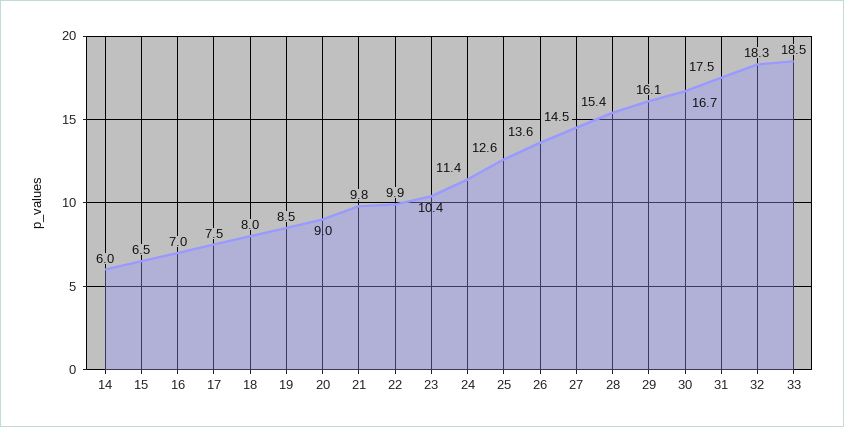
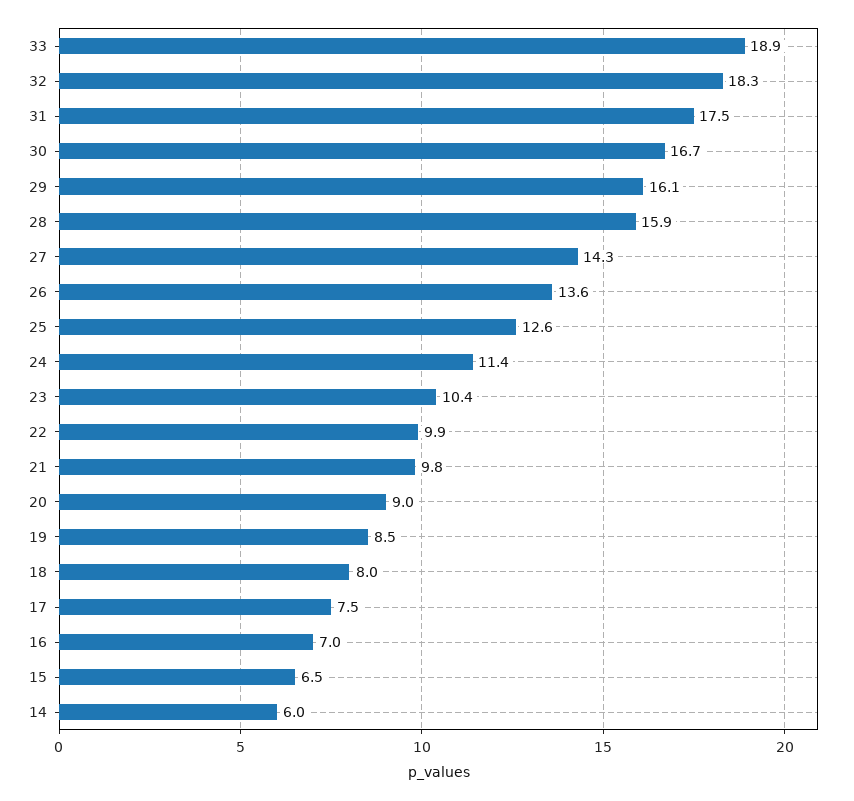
  {
    "14": 6,
    "15": 6.5,
    "16": 7,
    "17": 7.5,
    "18": 8,
    "19": 8.5,
    "20": 9,
    "21": 9.8,
    "22": 9.9,
    "23": 10.4,
    "24": 11.4,
    "25": 12.6,
    "26": 13.6,
-   "27": 14.5,
+   "27": 14.3,
-   "28": 15.4,
+   "28": 15.9,
    "29": 16.1,
    "30": 16.7,
    "31": 17.5,
    "32": 18.3,
-   "33": 18.5
+   "33": 18.9
  }

